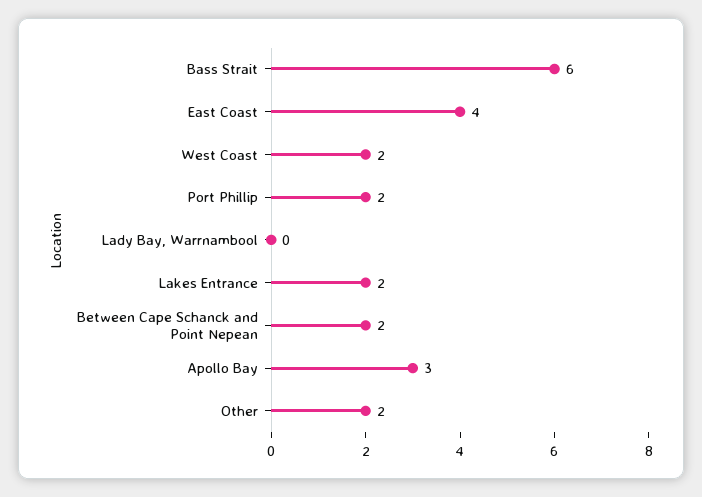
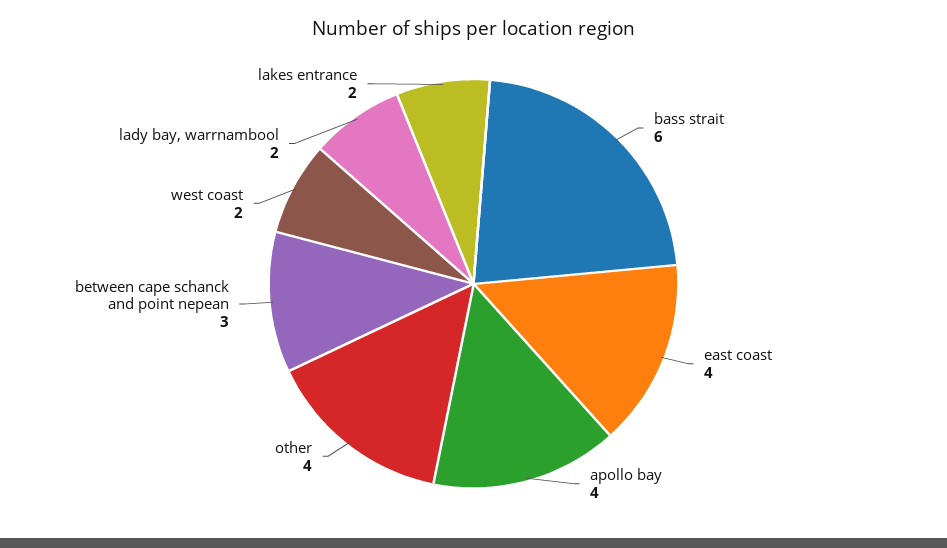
  {
    "Bass Strait": 6,
    "East Coast": 4,
    "West Coast": 2,
-   "Port Phillip": 2,
-   "Lady Bay, Warrnambool": 0,
+   "Lady Bay, Warrnambool": 2,
    "Lakes Entrance": 2,
-   "Between Cape Schanck and Point Nepean": 2,
+   "Between Cape Schanck and Point Nepean": 3,
-   "Apollo Bay": 3,
+   "Apollo Bay": 4,
-   "Other": 2
+   "Other": 4
  }

